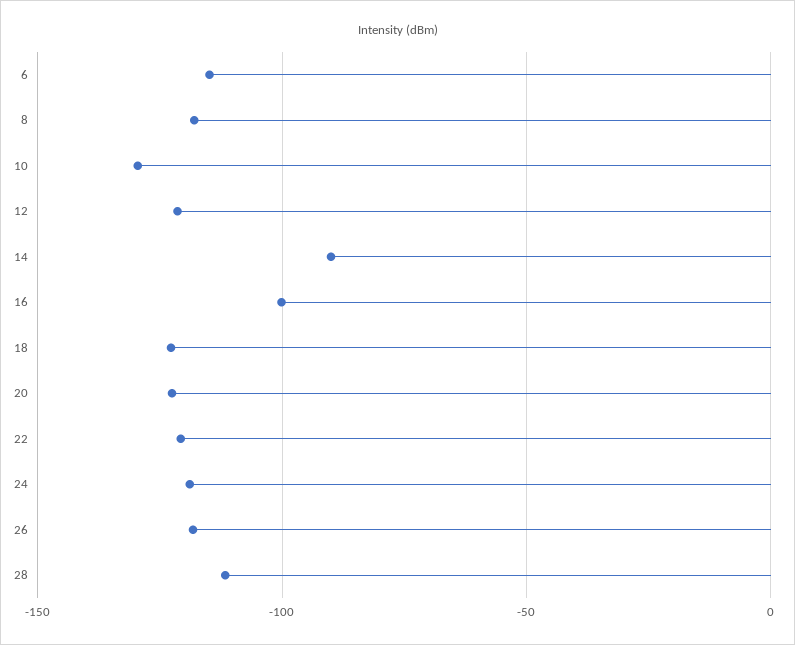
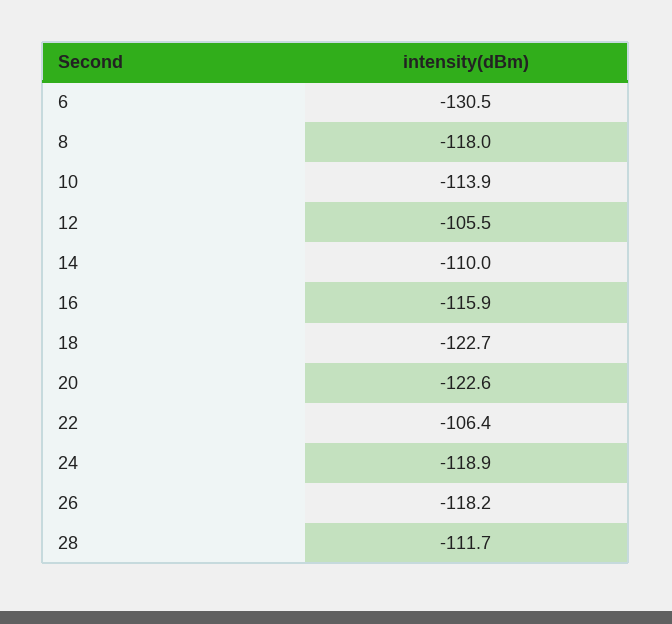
  {
-   "6": -115,
+   "6": -130.5,
    "8": -118,
-   "10": -130,
+   "10": -113.9,
-   "12": -120,
+   "12": -105.5,
-   "14": -90,
+   "14": -110,
-   "16": -100,
+   "16": -115.9,
    "18": -122.7,
    "20": -122.6,
-   "22": -120,
+   "22": -106.4,
    "24": -118.9,
    "26": -118.2,
    "28": -111.7
  }

